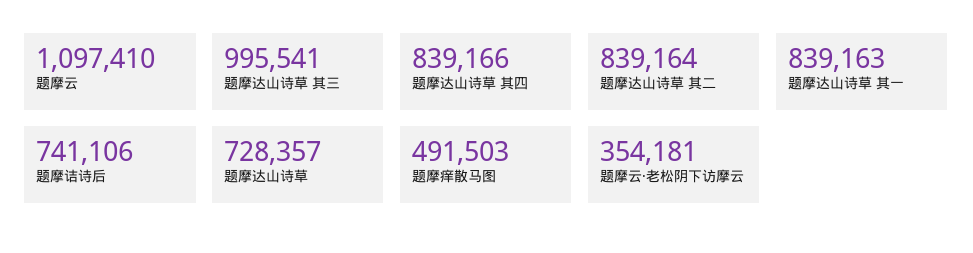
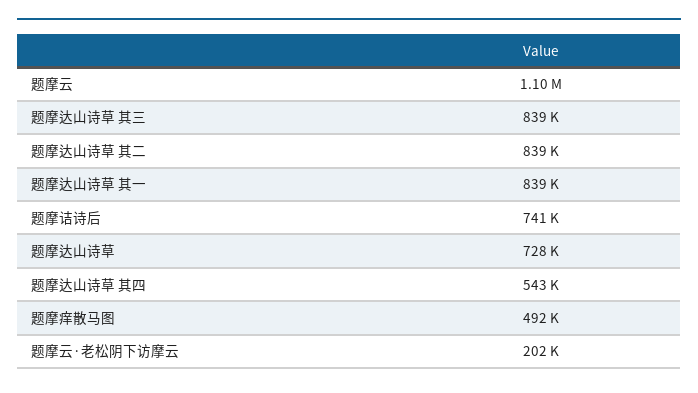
  {
    "题摩云": 1097410,
-   "题摩达山诗草 其三": 995541,
+   "题摩达山诗草 其三": 839000,
-   "题摩达山诗草 其四": 839166,
+   "题摩达山诗草 其四": 543000,
    "题摩达山诗草 其二": 839164,
    "题摩达山诗草 其一": 839163,
    "题摩诘诗后": 741106,
    "题摩达山诗草": 728357,
    "题摩痒散马图": 491503,
-   "题摩云·老松阴下访摩云": 354181
+   "题摩云·老松阴下访摩云": 202000
  }

